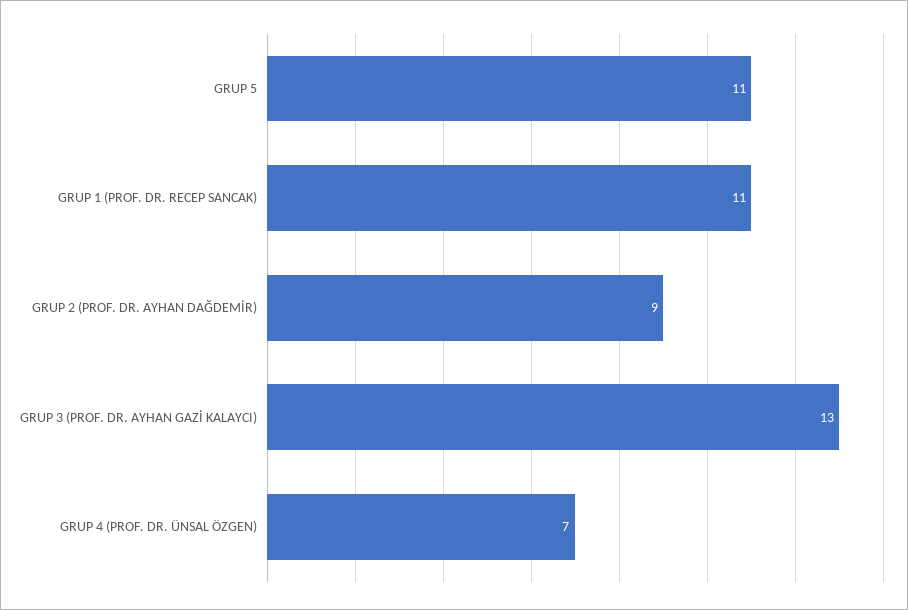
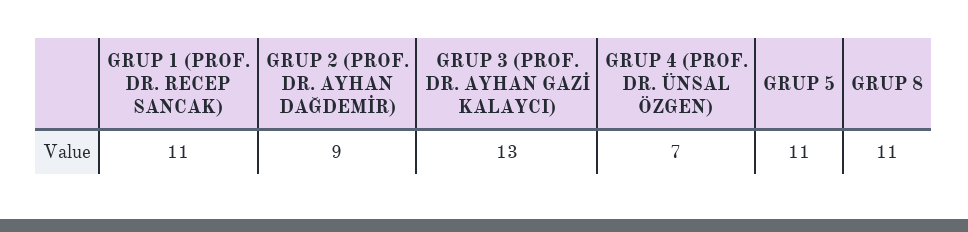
  {
    "GRUP 5": 11,
    "GRUP 1 (PROF. DR. RECEP SANCAK)": 11,
    "GRUP 2 (PROF. DR. AYHAN DAĞDEMİR)": 9,
    "GRUP 3 (PROF. DR. AYHAN GAZİ KALAYCI)": 13,
-   "GRUP 4 (PROF. DR. ÜNSAL ÖZGEN)": 7
+   "GRUP 4 (PROF. DR. ÜNSAL ÖZGEN)": 7,
+   "GRUP 8": 11
  }

